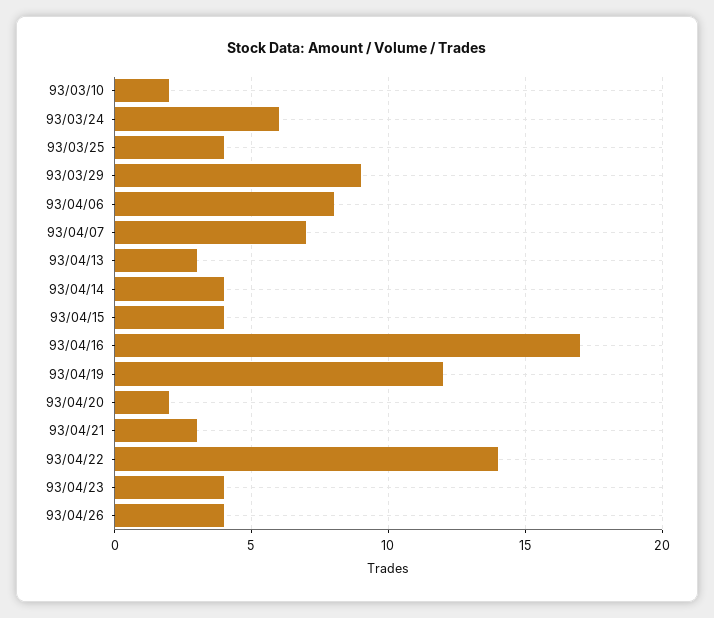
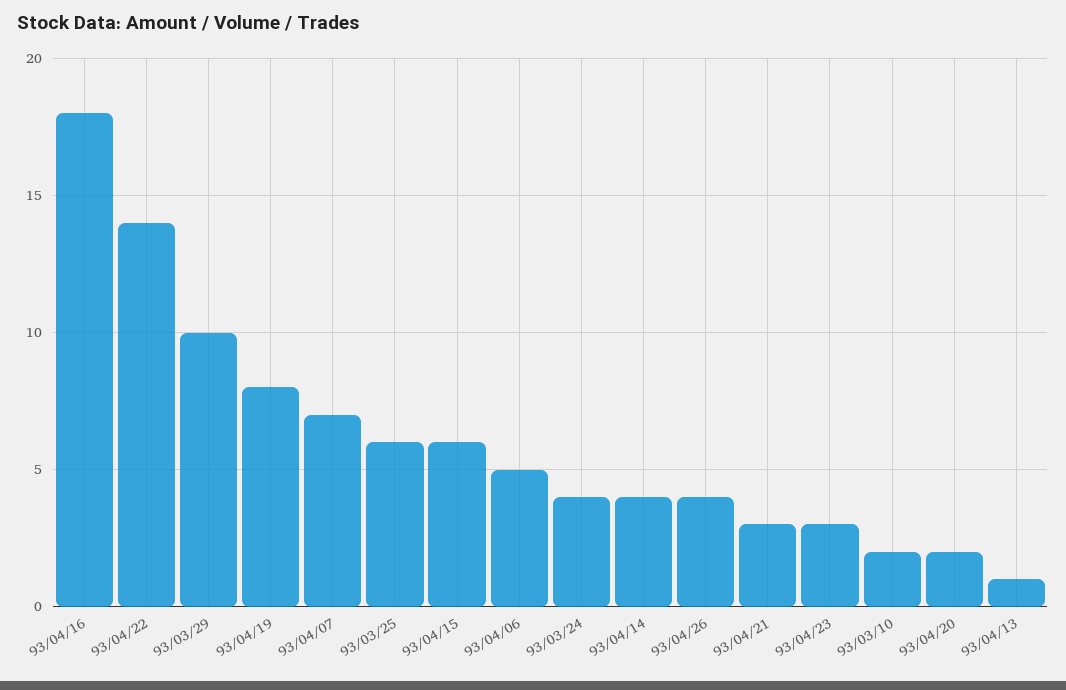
  {
    "93/03/10": 2,
-   "93/03/24": 6,
+   "93/03/24": 4,
-   "93/03/25": 4,
+   "93/03/25": 6,
-   "93/03/29": 9,
+   "93/03/29": 10,
-   "93/04/06": 8,
+   "93/04/06": 5,
    "93/04/07": 7,
-   "93/04/13": 3,
+   "93/04/13": 1,
    "93/04/14": 4,
-   "93/04/15": 4,
+   "93/04/15": 6,
-   "93/04/16": 17,
+   "93/04/16": 18,
-   "93/04/19": 12,
+   "93/04/19": 8,
    "93/04/20": 2,
    "93/04/21": 3,
    "93/04/22": 14,
-   "93/04/23": 4,
+   "93/04/23": 3,
    "93/04/26": 4
  }

